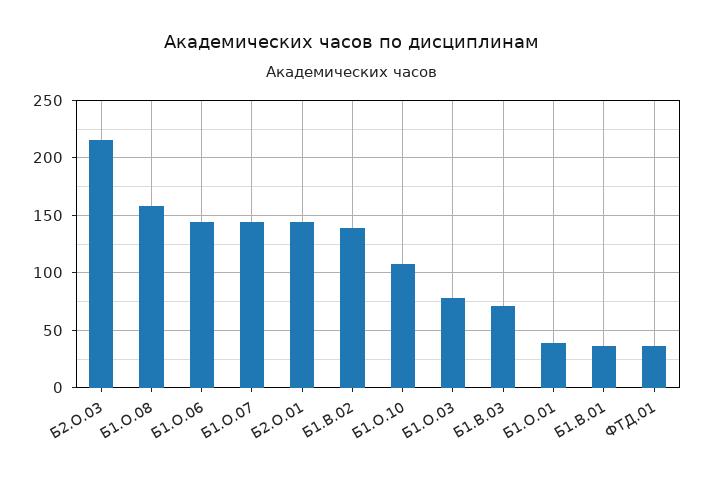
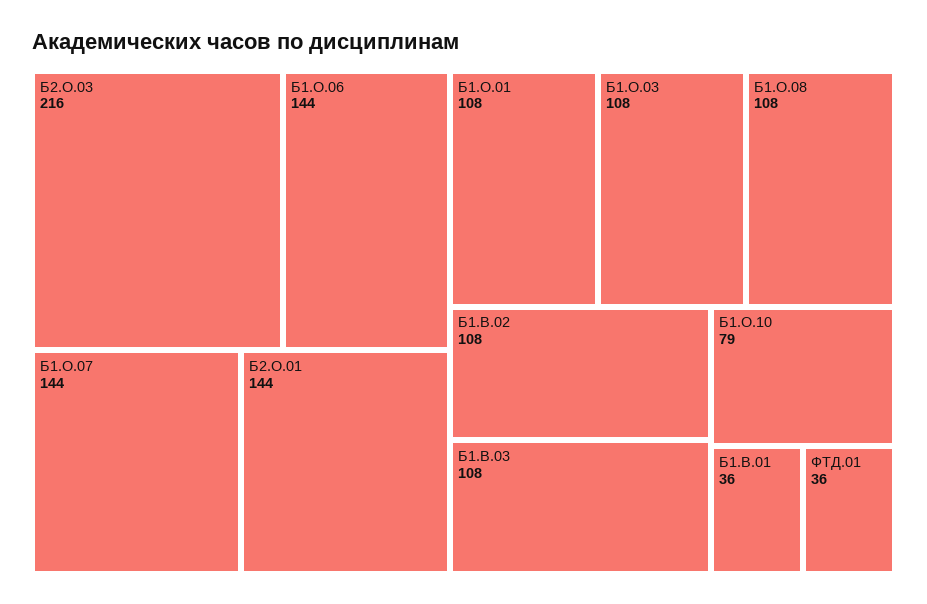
  {
    "Б2.О.03": 216,
-   "Б1.О.08": 160,
+   "Б1.О.08": 108,
    "Б1.О.06": 144,
    "Б1.О.07": 144,
    "Б2.О.01": 144,
-   "Б1.В.02": 140,
+   "Б1.В.02": 108,
-   "Б1.О.10": 110,
+   "Б1.О.10": 79,
-   "Б1.О.03": 80,
+   "Б1.О.03": 108,
-   "Б1.В.03": 70,
+   "Б1.В.03": 108,
-   "Б1.О.01": 40,
+   "Б1.О.01": 108,
    "Б1.В.01": 36,
    "ФТД.01": 36
  }

